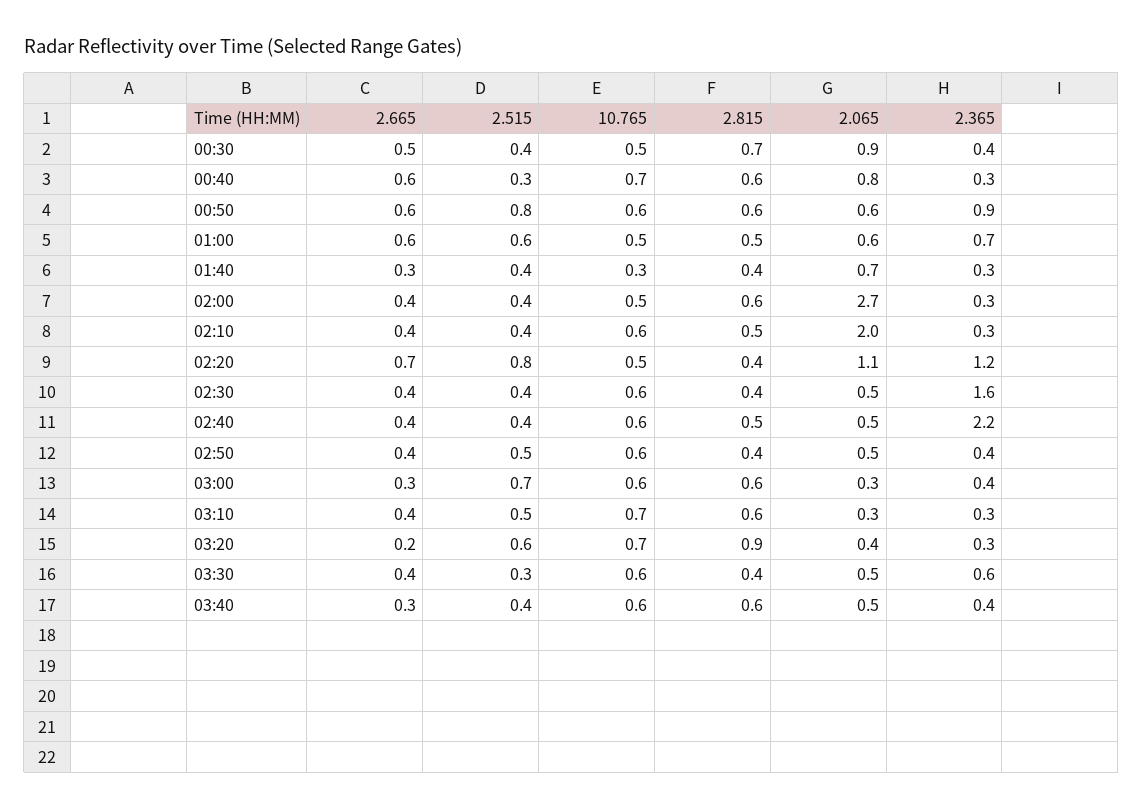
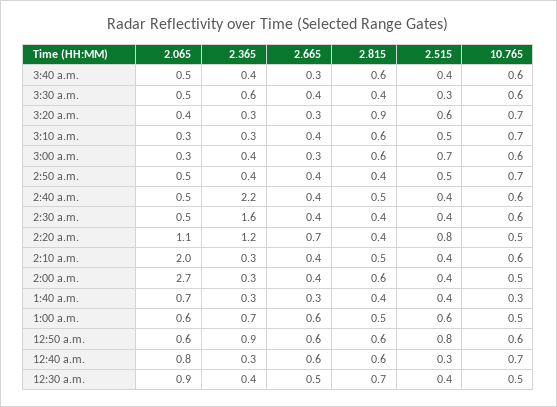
  {
    "2.665": {
      "00:30": 0.5,
      "00:40": 0.6,
      "00:50": 0.6,
      "01:00": 0.6,
      "01:40": 0.3,
      "02:00": 0.4,
      "02:10": 0.4,
      "02:20": 0.7,
      "02:30": 0.4,
      "02:40": 0.4,
      "02:50": 0.4,
      "03:00": 0.3,
      "03:10": 0.4,
-     "03:20": 0.2,
+     "03:20": 0.3,
      "03:30": 0.4,
      "03:40": 0.3
    },
    "2.515": {
      "00:30": 0.4,
      "00:40": 0.3,
      "00:50": 0.8,
      "01:00": 0.6,
      "01:40": 0.4,
      "02:00": 0.4,
      "02:10": 0.4,
      "02:20": 0.8,
      "02:30": 0.4,
      "02:40": 0.4,
      "02:50": 0.5,
      "03:00": 0.7,
      "03:10": 0.5,
      "03:20": 0.6,
      "03:30": 0.3,
      "03:40": 0.4
    },
    "10.765": {
      "00:30": 0.5,
      "00:40": 0.7,
      "00:50": 0.6,
      "01:00": 0.5,
      "01:40": 0.3,
      "02:00": 0.5,
      "02:10": 0.6,
      "02:20": 0.5,
      "02:30": 0.6,
      "02:40": 0.6,
-     "02:50": 0.6,
+     "02:50": 0.7,
      "03:00": 0.6,
      "03:10": 0.7,
      "03:20": 0.7,
      "03:30": 0.6,
      "03:40": 0.6
    },
    "2.815": {
      "00:30": 0.7,
      "00:40": 0.6,
      "00:50": 0.6,
      "01:00": 0.5,
      "01:40": 0.4,
      "02:00": 0.6,
      "02:10": 0.5,
      "02:20": 0.4,
      "02:30": 0.4,
      "02:40": 0.5,
      "02:50": 0.4,
      "03:00": 0.6,
      "03:10": 0.6,
      "03:20": 0.9,
      "03:30": 0.4,
      "03:40": 0.6
    },
    "2.065": {
      "00:30": 0.9,
      "00:40": 0.8,
      "00:50": 0.6,
      "01:00": 0.6,
      "01:40": 0.7,
      "02:00": 2.7,
      "02:10": 2,
      "02:20": 1.1,
      "02:30": 0.5,
      "02:40": 0.5,
      "02:50": 0.5,
      "03:00": 0.3,
      "03:10": 0.3,
      "03:20": 0.4,
      "03:30": 0.5,
      "03:40": 0.5
    },
    "2.365": {
      "00:30": 0.4,
      "00:40": 0.3,
      "00:50": 0.9,
      "01:00": 0.7,
      "01:40": 0.3,
      "02:00": 0.3,
      "02:10": 0.3,
      "02:20": 1.2,
      "02:30": 1.6,
      "02:40": 2.2,
      "02:50": 0.4,
      "03:00": 0.4,
      "03:10": 0.3,
      "03:20": 0.3,
      "03:30": 0.6,
      "03:40": 0.4
    }
  }

